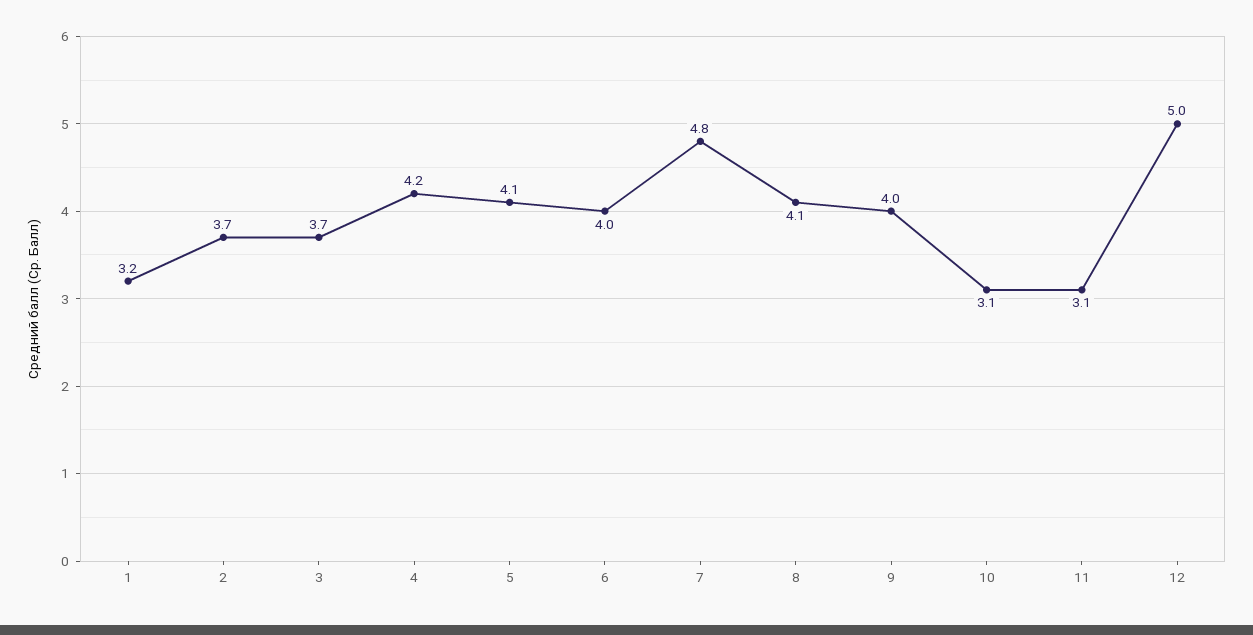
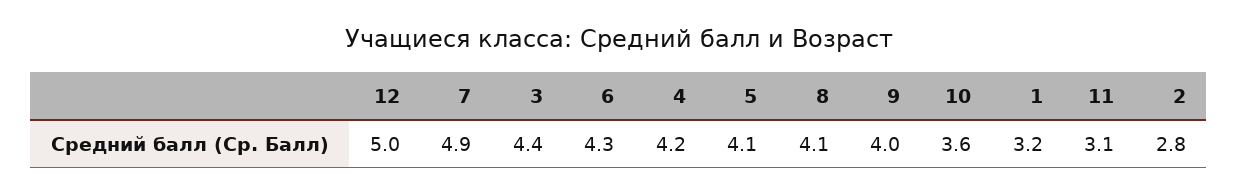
  {
    "1": 3.2,
-   "2": 3.7,
+   "2": 2.8,
-   "3": 3.7,
+   "3": 4.4,
    "4": 4.2,
    "5": 4.1,
-   "6": 4,
+   "6": 4.3,
-   "7": 4.8,
+   "7": 4.9,
    "8": 4.1,
    "9": 4,
-   "10": 3.1,
+   "10": 3.6,
    "11": 3.1,
    "12": 5
  }

